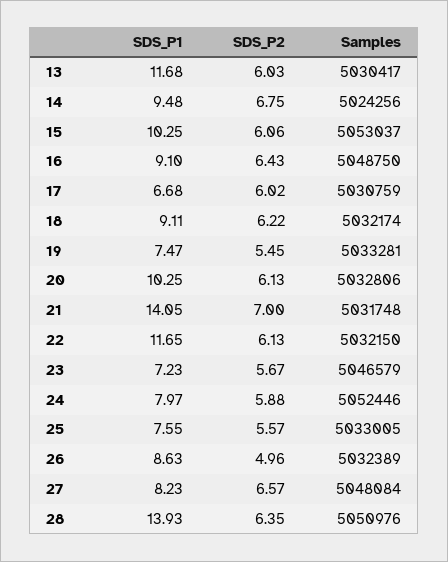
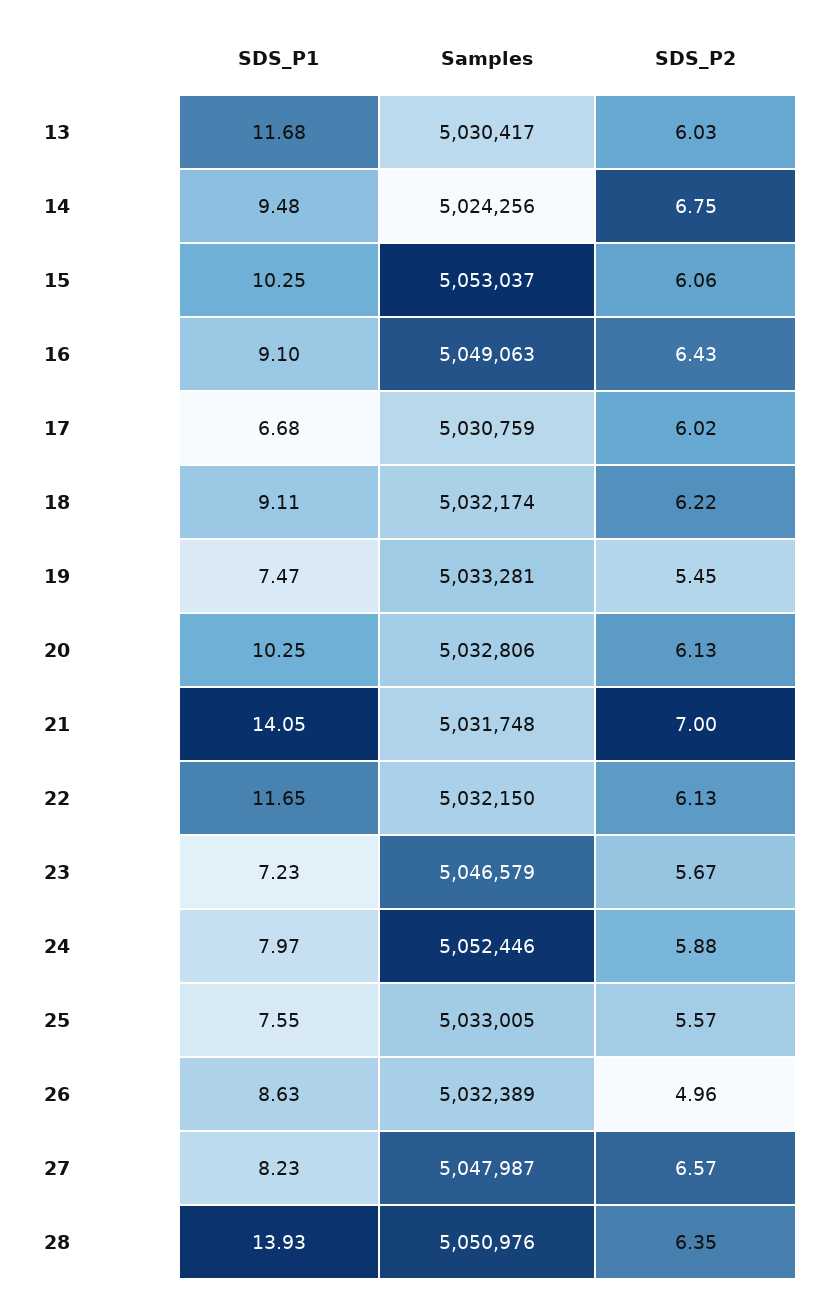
  {
    "SDS_P1": {
      "13": 11.68,
      "14": 9.48,
      "15": 10.25,
      "16": 9.1,
      "17": 6.68,
      "18": 9.11,
      "19": 7.47,
      "20": 10.25,
      "21": 14.05,
      "22": 11.65,
      "23": 7.23,
      "24": 7.97,
      "25": 7.55,
      "26": 8.63,
      "27": 8.23,
      "28": 13.93
    },
    "SDS_P2": {
      "13": 6.03,
      "14": 6.75,
      "15": 6.06,
      "16": 6.43,
      "17": 6.02,
      "18": 6.22,
      "19": 5.45,
      "20": 6.13,
      "21": 7,
      "22": 6.13,
      "23": 5.67,
      "24": 5.88,
      "25": 5.57,
      "26": 4.96,
      "27": 6.57,
      "28": 6.35
    },
    "Samples": {
      "13": 5030417,
      "14": 5024256,
      "15": 5053037,
-     "16": 5048750,
+     "16": 5049063,
      "17": 5030759,
      "18": 5032174,
      "19": 5033281,
      "20": 5032806,
      "21": 5031748,
      "22": 5032150,
      "23": 5046579,
      "24": 5052446,
      "25": 5033005,
      "26": 5032389,
-     "27": 5048084,
+     "27": 5047987,
      "28": 5050976
    }
  }

